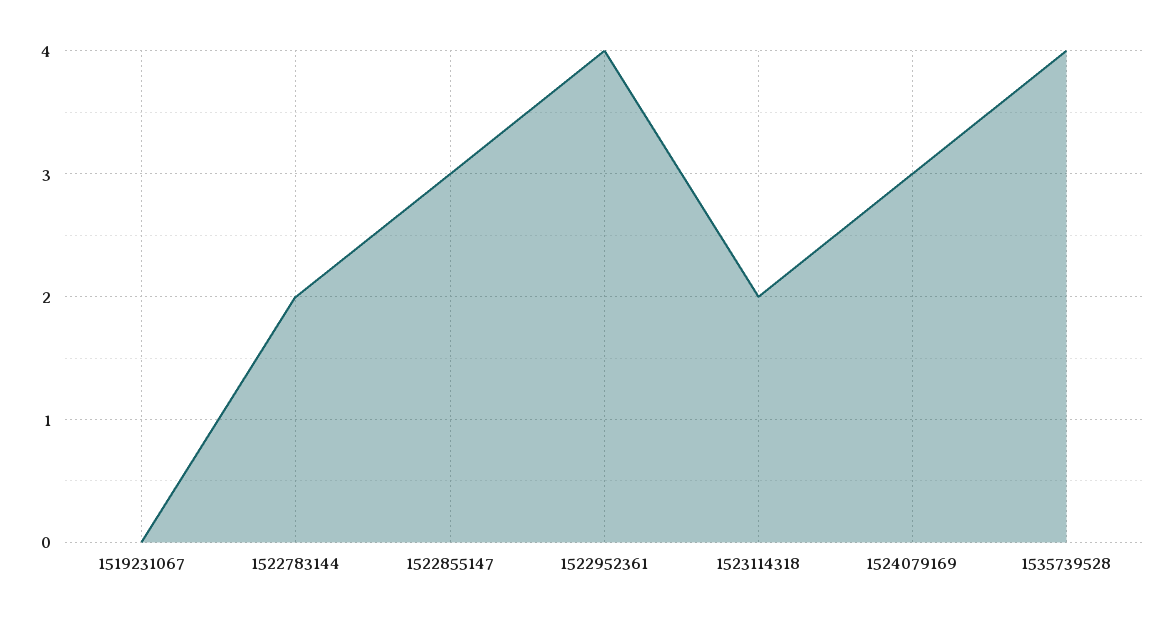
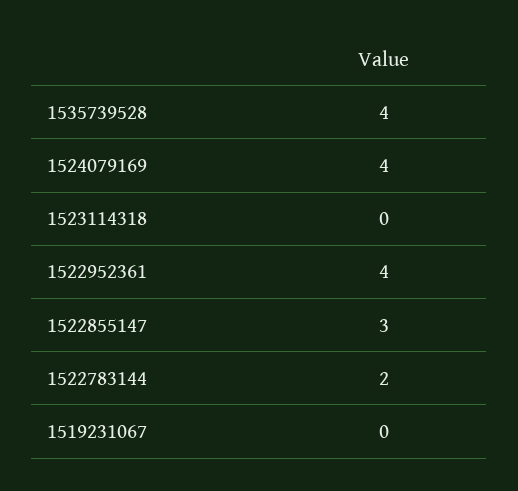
  {
    "1519231067": 0,
    "1522783144": 2,
    "1522855147": 3,
    "1522952361": 4,
-   "1523114318": 2,
+   "1523114318": 0,
-   "1524079169": 3,
+   "1524079169": 4,
    "1535739528": 4
  }

